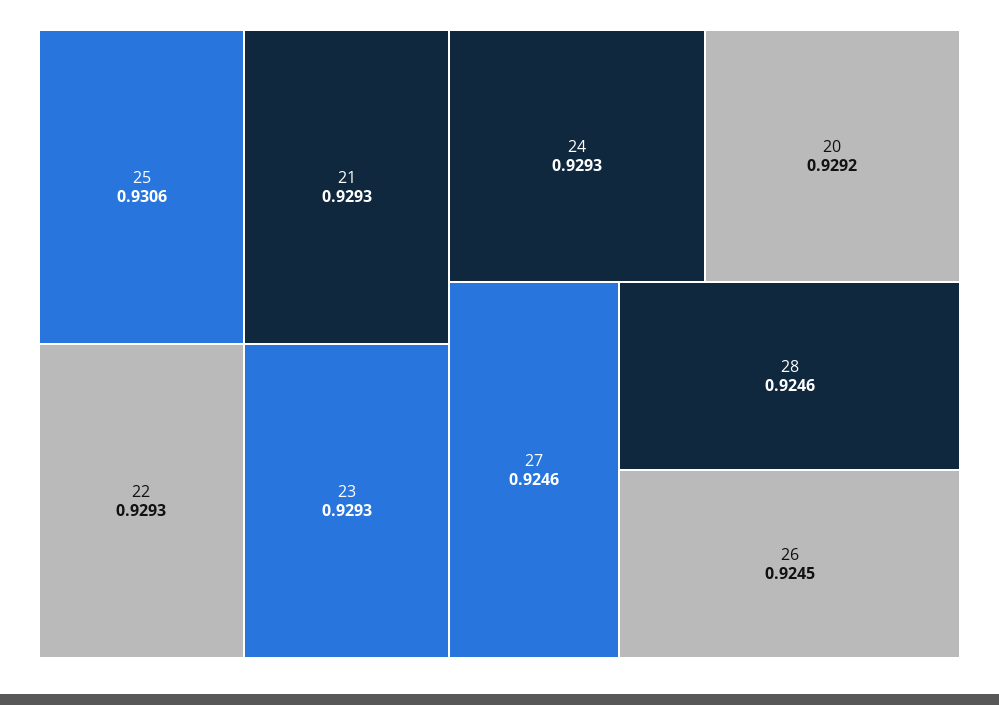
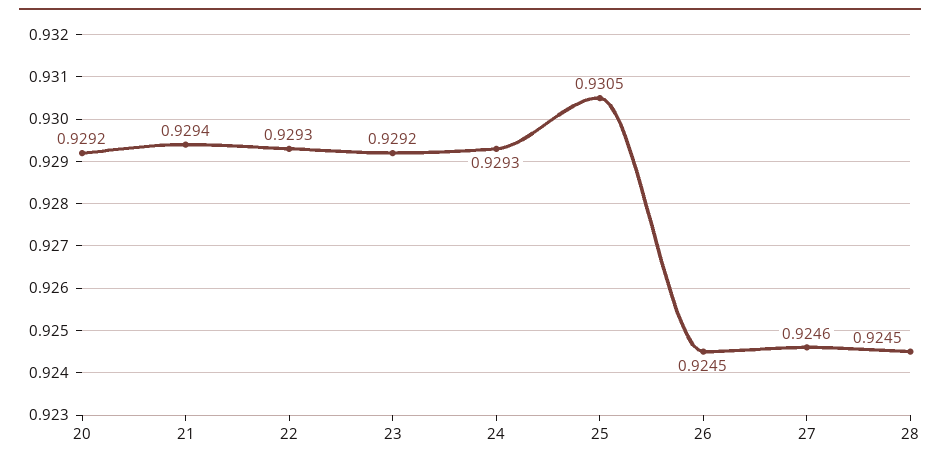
  {
-   "25": 0.9306,
+   "25": 0.9305,
-   "21": 0.9293,
+   "21": 0.9294,
    "22": 0.9293,
-   "23": 0.9293,
+   "23": 0.9292,
    "24": 0.9293,
    "20": 0.9292,
    "27": 0.9246,
-   "28": 0.9246,
+   "28": 0.9245,
    "26": 0.9245
  }

